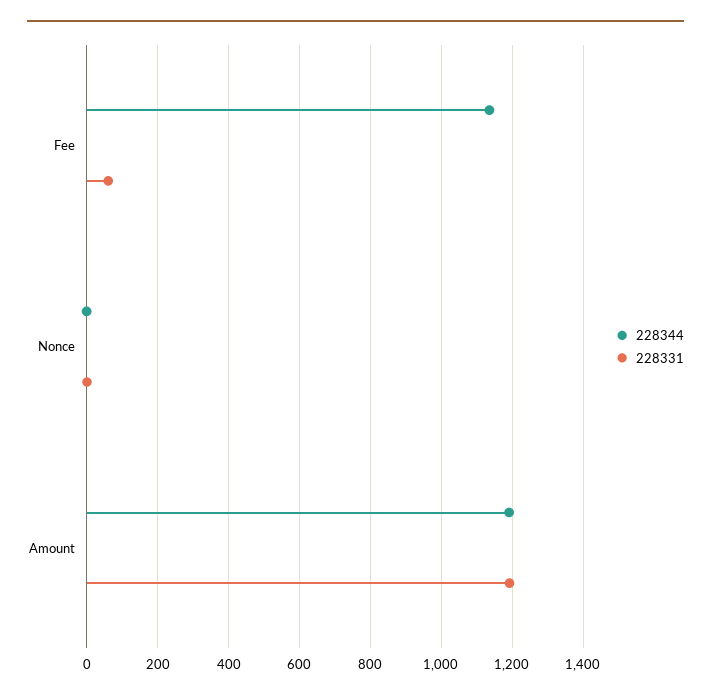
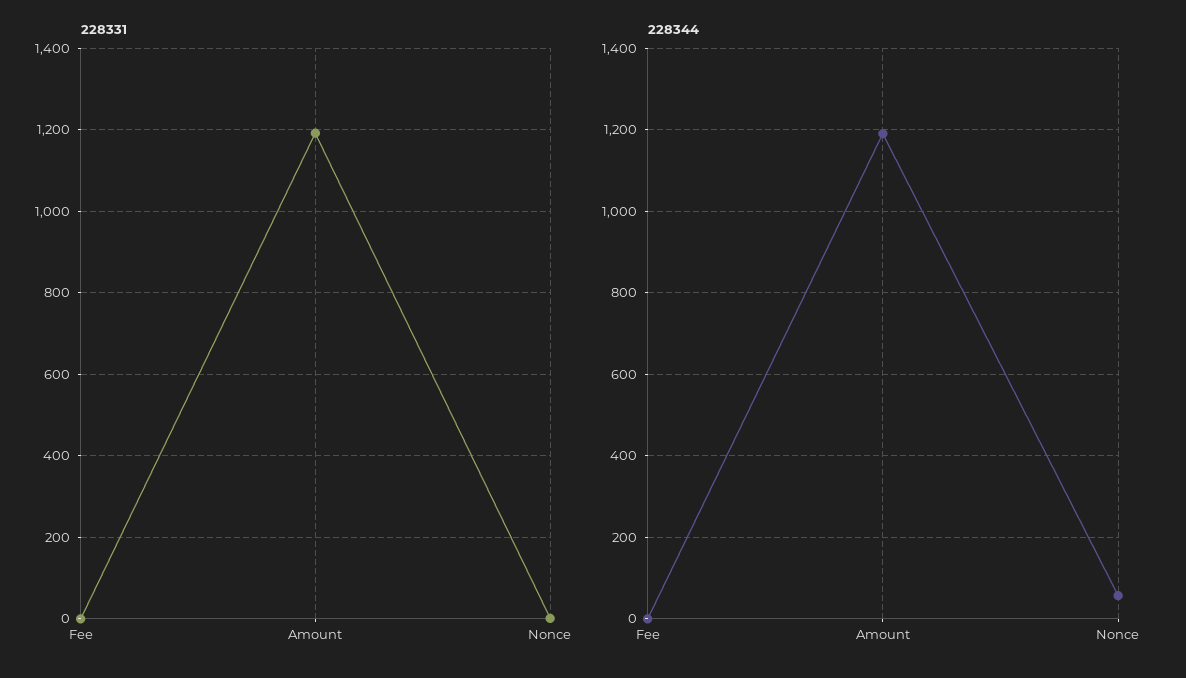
  {
    "228344": {
-     "Fee": 1140,
+     "Fee": 0,
-     "Nonce": 0,
+     "Nonce": 60,
      "Amount": 1200
    },
    "228331": {
-     "Fee": 60,
+     "Fee": 0,
      "Nonce": 0,
      "Amount": 1200
    }
  }

